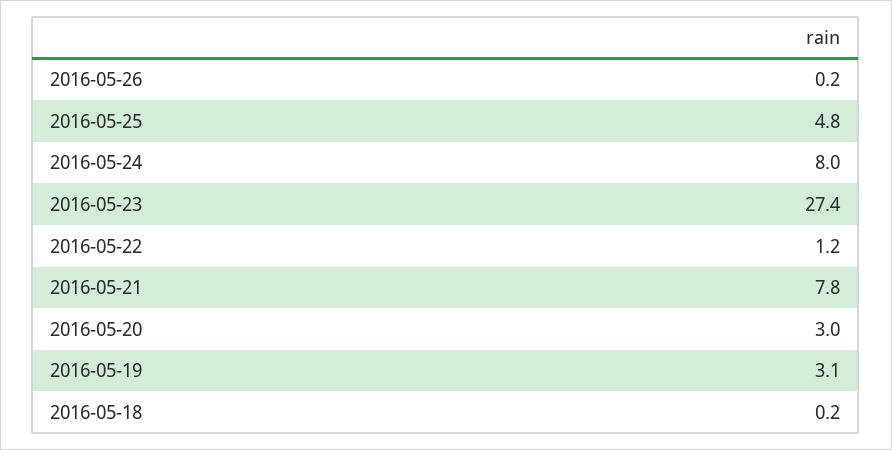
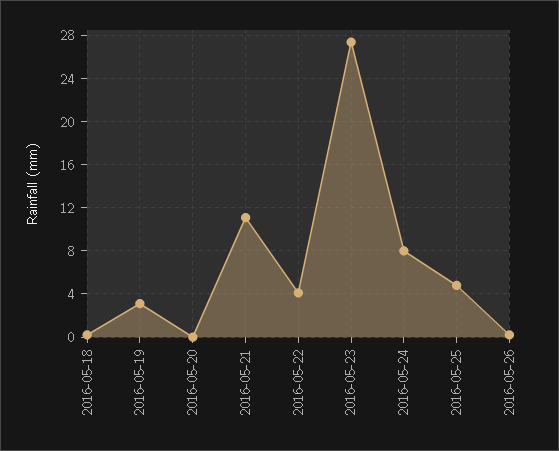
  {
    "2016-05-26": 0.2,
    "2016-05-25": 4.8,
    "2016-05-24": 8,
    "2016-05-23": 27.4,
-   "2016-05-22": 1.2,
+   "2016-05-22": 4,
-   "2016-05-21": 7.8,
+   "2016-05-21": 11,
-   "2016-05-20": 3,
+   "2016-05-20": 0,
    "2016-05-19": 3.1,
    "2016-05-18": 0.2
  }

